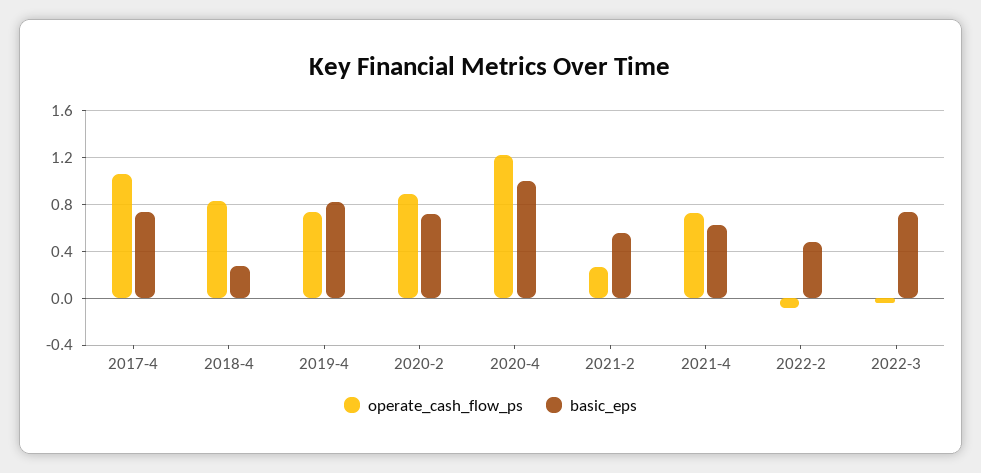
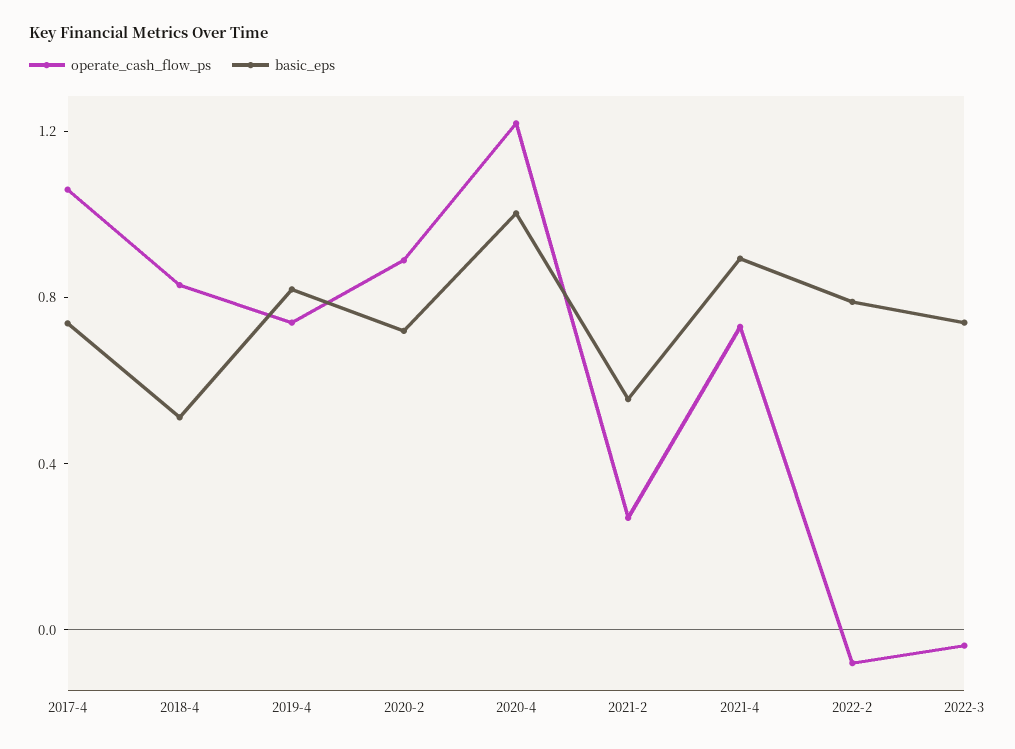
  {
    "operate_cash_flow_ps": {
      "2017-4": 1.1,
      "2018-4": 0.8,
      "2019-4": 0.7,
      "2020-2": 0.9,
      "2020-4": 1.2,
      "2021-2": 0.3,
      "2021-4": 0.7,
      "2022-2": -0.1,
      "2022-3": 0
    },
    "basic_eps": {
      "2017-4": 0.7,
-     "2018-4": 0.3,
+     "2018-4": 0.5,
      "2019-4": 0.8,
      "2020-2": 0.7,
      "2020-4": 1,
      "2021-2": 0.6,
-     "2021-4": 0.6,
+     "2021-4": 0.9,
-     "2022-2": 0.5,
+     "2022-2": 0.8,
      "2022-3": 0.7
    }
  }

